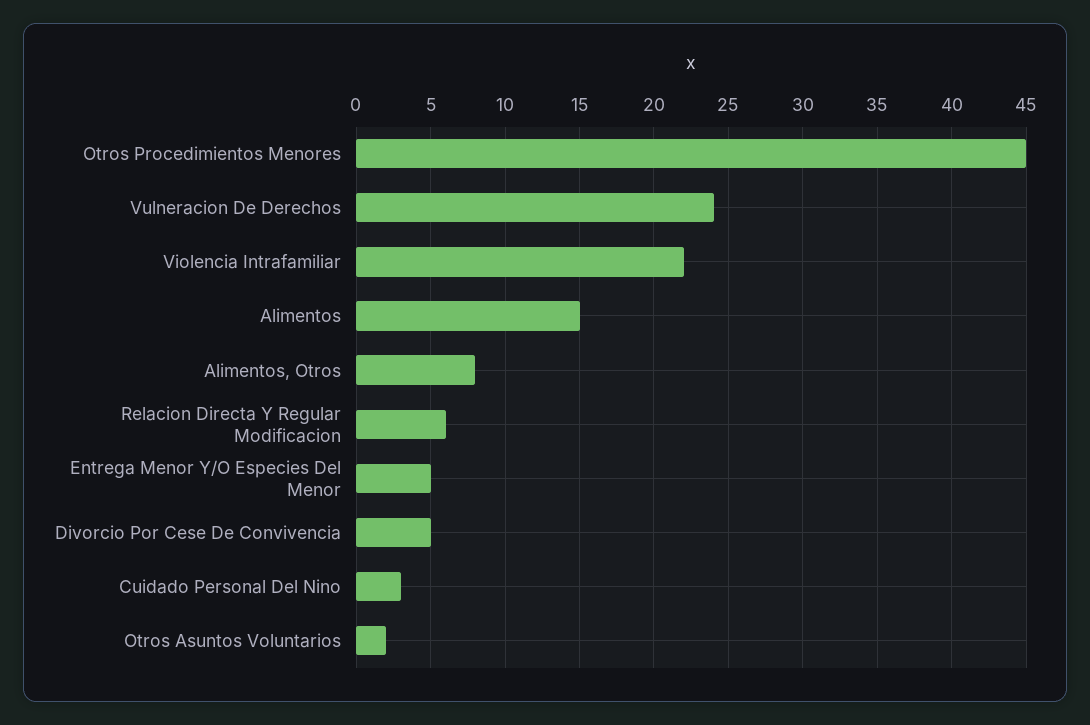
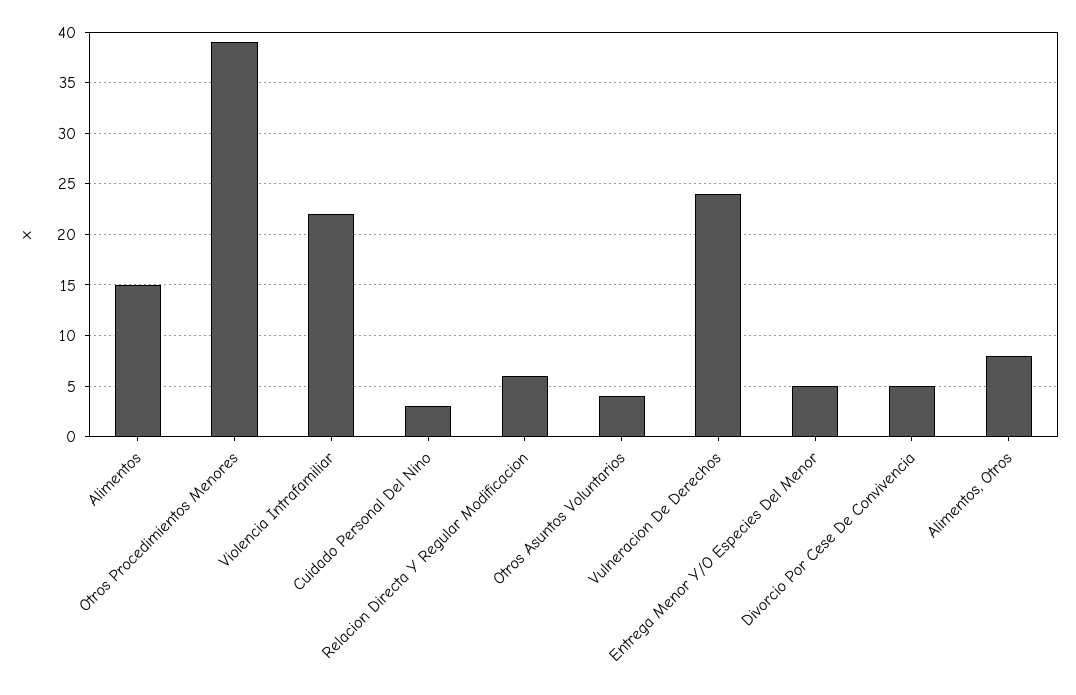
  {
-   "Otros Procedimientos Menores": 45,
+   "Otros Procedimientos Menores": 39,
    "Vulneracion De Derechos": 24,
    "Violencia Intrafamiliar": 22,
    "Alimentos": 15,
    "Alimentos, Otros": 8,
    "Relacion Directa Y Regular Modificacion": 6,
    "Entrega Menor Y/O Especies Del Menor": 5,
    "Divorcio Por Cese De Convivencia": 5,
    "Cuidado Personal Del Nino": 3,
-   "Otros Asuntos Voluntarios": 2
+   "Otros Asuntos Voluntarios": 4
  }

